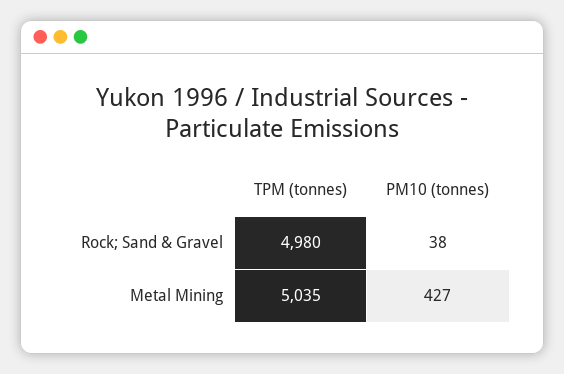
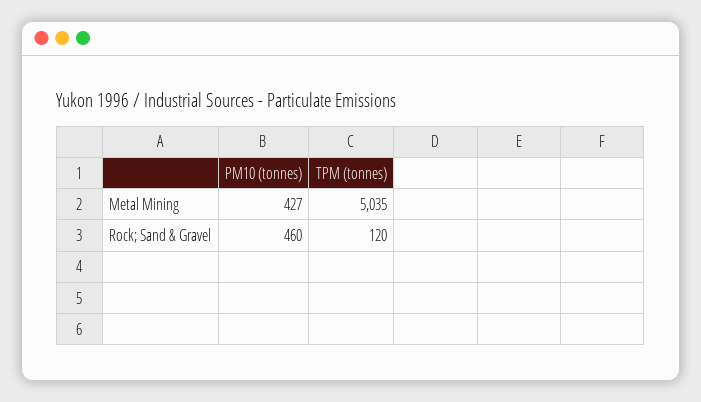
  {
    "TPM (tonnes)": {
-     "Rock; Sand & Gravel": 4980,
+     "Rock; Sand & Gravel": 120,
      "Metal Mining": 5035
    },
    "PM10 (tonnes)": {
-     "Rock; Sand & Gravel": 38,
+     "Rock; Sand & Gravel": 460,
      "Metal Mining": 427
    }
  }

